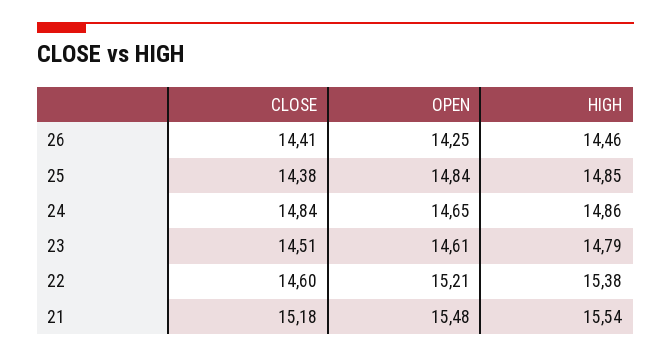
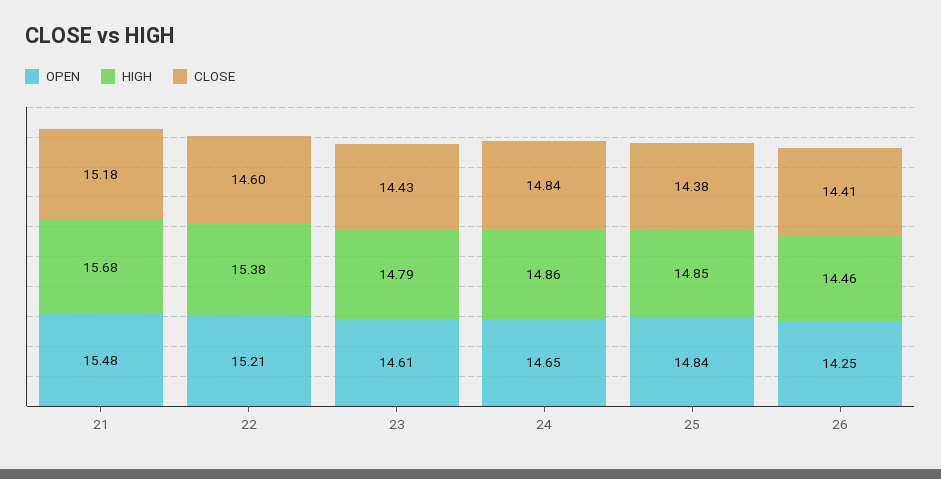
  {
    "CLOSE": {
      "26": 14.41,
      "25": 14.38,
      "24": 14.84,
-     "23": 14.51,
+     "23": 14.43,
      "22": 14.6,
      "21": 15.18
    },
    "OPEN": {
      "26": 14.25,
      "25": 14.84,
      "24": 14.65,
      "23": 14.61,
      "22": 15.21,
      "21": 15.48
    },
    "HIGH": {
      "26": 14.46,
      "25": 14.85,
      "24": 14.86,
      "23": 14.79,
      "22": 15.38,
-     "21": 15.54
+     "21": 15.68
    }
  }

